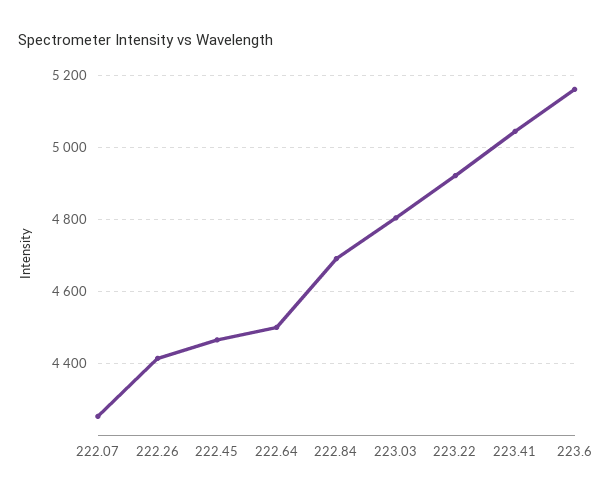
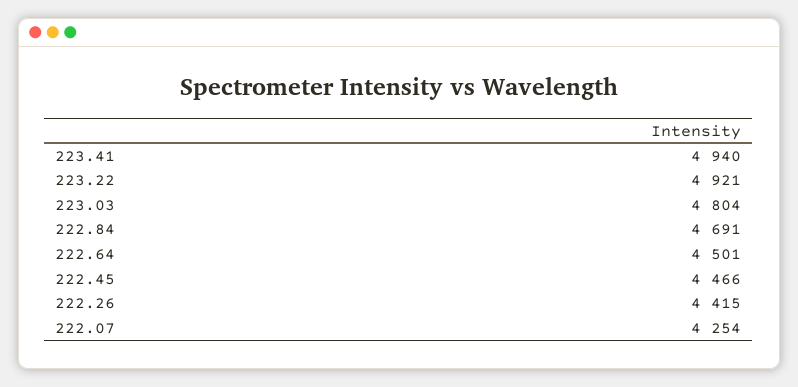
  {
    "222.07": 4254,
    "222.26": 4415,
    "222.45": 4466,
    "222.64": 4501,
    "222.84": 4691,
    "223.03": 4804,
    "223.22": 4921,
-   "223.41": 5040,
+   "223.41": 4940
-   "223.6": 5160
  }

